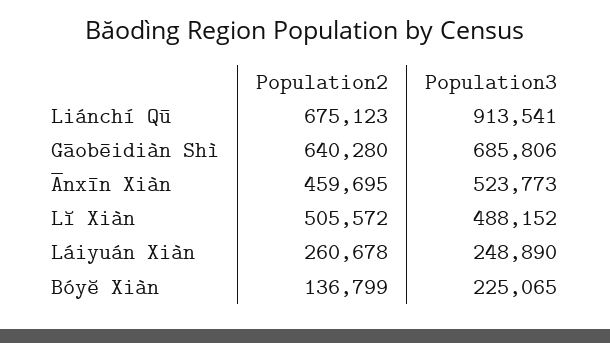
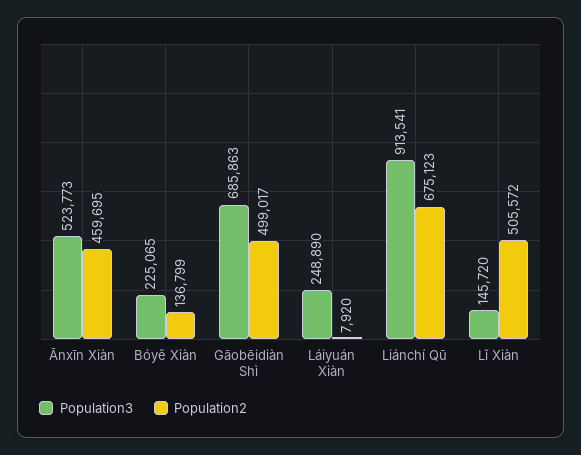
  {
    "Population2": {
      "Liánchí Qū": 675123,
-     "Gāobēidiàn Shì": 640280,
+     "Gāobēidiàn Shì": 499017,
      "Ānxīn Xiàn": 459695,
      "Lĭ Xiàn": 505572,
-     "Láiyuán Xiàn": 260678,
+     "Láiyuán Xiàn": 7920,
      "Bóyĕ Xiàn": 136799
    },
    "Population3": {
      "Liánchí Qū": 913541,
-     "Gāobēidiàn Shì": 685806,
+     "Gāobēidiàn Shì": 685863,
      "Ānxīn Xiàn": 523773,
-     "Lĭ Xiàn": 488152,
+     "Lĭ Xiàn": 145720,
      "Láiyuán Xiàn": 248890,
      "Bóyĕ Xiàn": 225065
    }
  }

